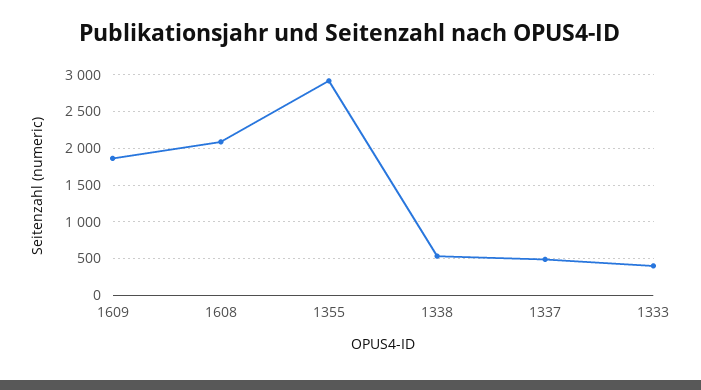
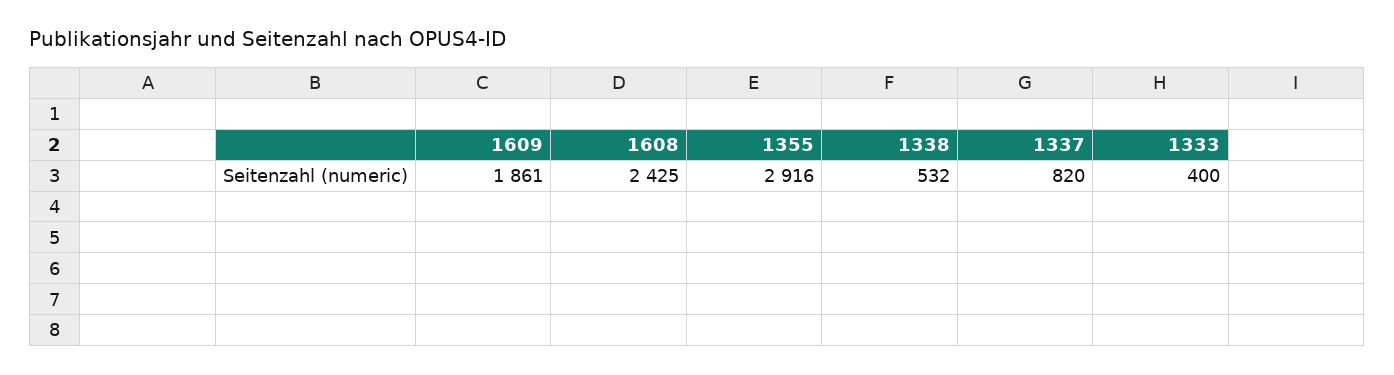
  {
    "1609": 1861,
-   "1608": 2100,
+   "1608": 2425,
    "1355": 2916,
    "1338": 532,
-   "1337": 500,
+   "1337": 820,
    "1333": 400
  }

